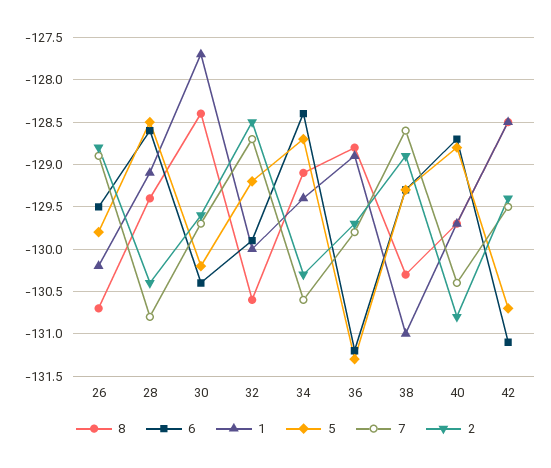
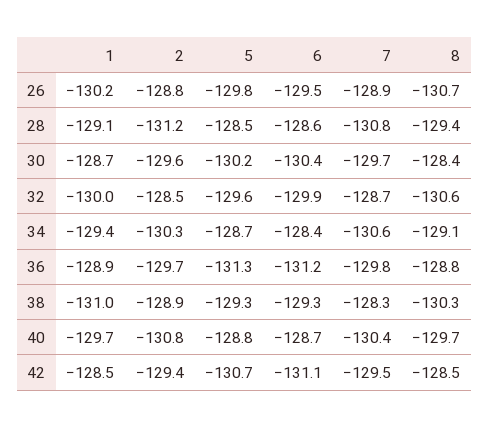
  {
    "8": {
      "26": -130.7,
      "28": -129.4,
      "30": -128.4,
      "32": -130.6,
      "34": -129.1,
      "36": -128.8,
      "38": -130.3,
      "40": -129.7,
      "42": -128.5
    },
    "6": {
      "26": -129.5,
      "28": -128.6,
      "30": -130.4,
      "32": -129.9,
      "34": -128.4,
      "36": -131.2,
      "38": -129.3,
      "40": -128.7,
      "42": -131.1
    },
    "1": {
      "26": -130.2,
      "28": -129.1,
-     "30": -127.7,
+     "30": -128.7,
      "32": -130,
      "34": -129.4,
      "36": -128.9,
      "38": -131,
      "40": -129.7,
      "42": -128.5
    },
    "5": {
      "26": -129.8,
      "28": -128.5,
      "30": -130.2,
-     "32": -129.2,
+     "32": -129.6,
      "34": -128.7,
      "36": -131.3,
      "38": -129.3,
      "40": -128.8,
      "42": -130.7
    },
    "7": {
      "26": -128.9,
      "28": -130.8,
      "30": -129.7,
      "32": -128.7,
      "34": -130.6,
      "36": -129.8,
-     "38": -128.6,
+     "38": -128.3,
      "40": -130.4,
      "42": -129.5
    },
    "2": {
      "26": -128.8,
-     "28": -130.4,
+     "28": -131.2,
      "30": -129.6,
      "32": -128.5,
      "34": -130.3,
      "36": -129.7,
      "38": -128.9,
      "40": -130.8,
      "42": -129.4
    }
  }

